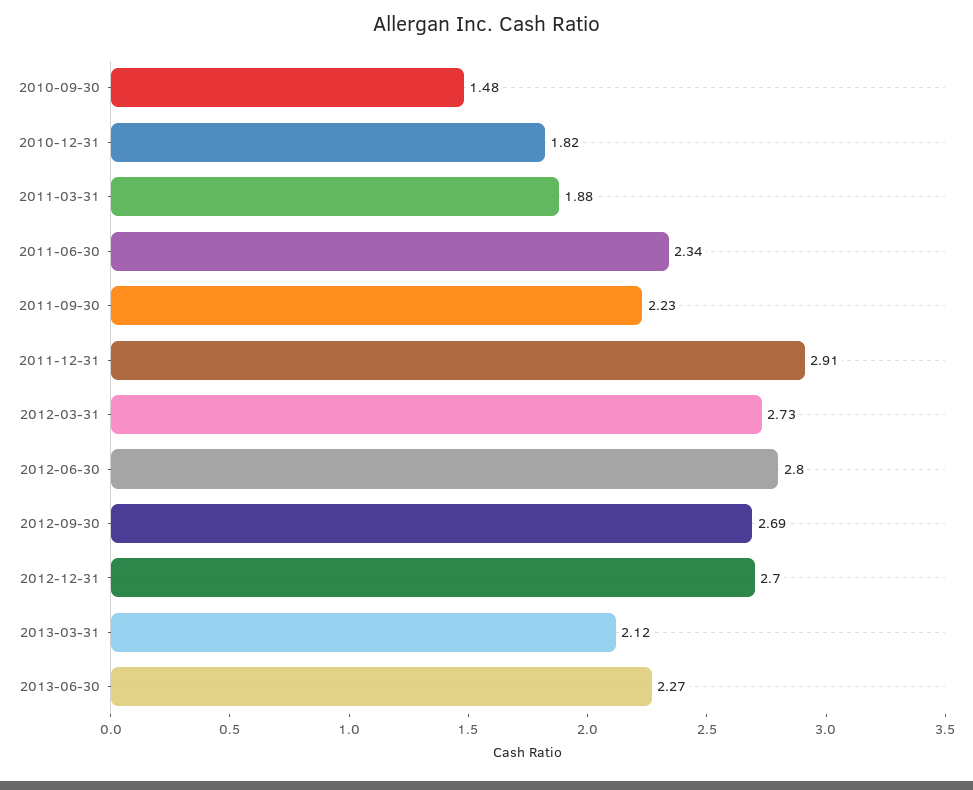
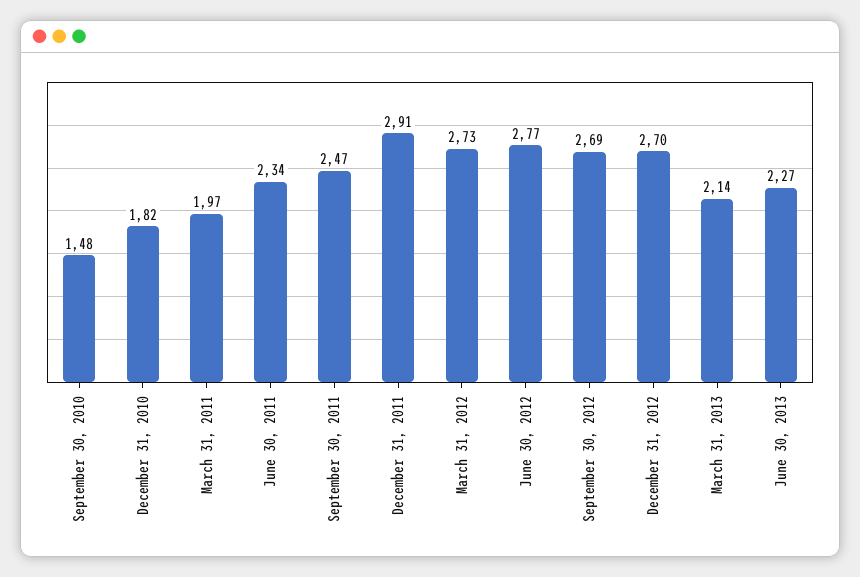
  {
    "2010-09-30": 1.48,
    "2010-12-31": 1.82,
-   "2011-03-31": 1.88,
+   "2011-03-31": 1.97,
    "2011-06-30": 2.34,
-   "2011-09-30": 2.23,
+   "2011-09-30": 2.47,
    "2011-12-31": 2.91,
    "2012-03-31": 2.73,
-   "2012-06-30": 2.8,
+   "2012-06-30": 2.77,
    "2012-09-30": 2.69,
    "2012-12-31": 2.7,
-   "2013-03-31": 2.12,
+   "2013-03-31": 2.14,
    "2013-06-30": 2.27
  }

